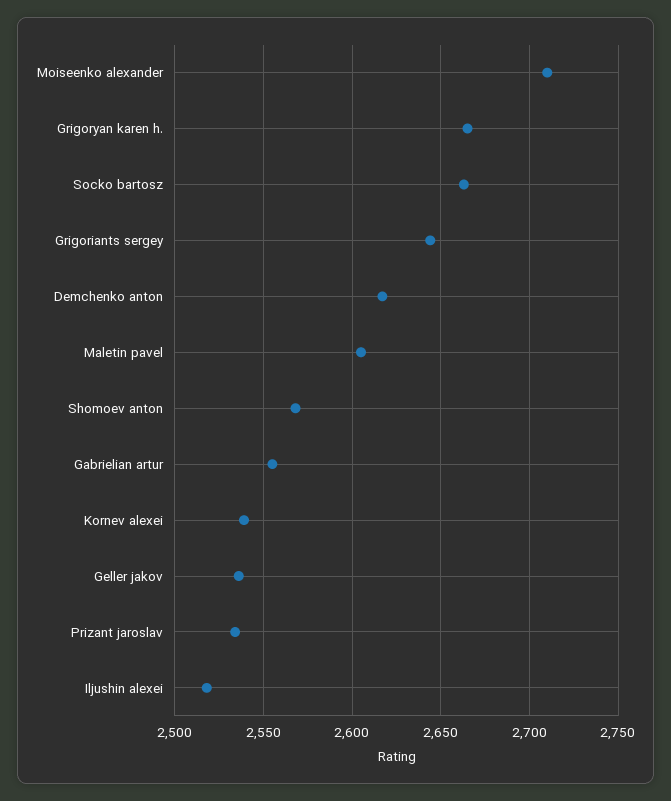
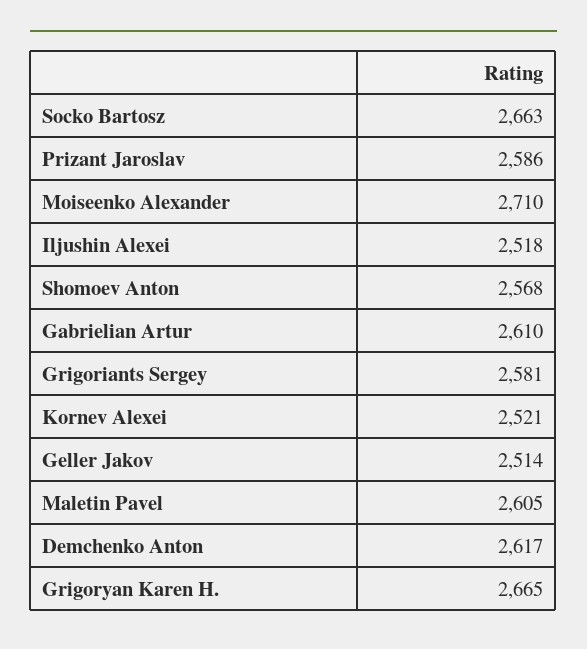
  {
    "Moiseenko alexander": 2710,
    "Grigoryan karen h.": 2665,
    "Socko bartosz": 2663,
-   "Grigoriants sergey": 2645,
+   "Grigoriants sergey": 2581,
    "Demchenko anton": 2617,
    "Maletin pavel": 2605,
    "Shomoev anton": 2568,
-   "Gabrielian artur": 2555,
+   "Gabrielian artur": 2610,
-   "Kornev alexei": 2540,
+   "Kornev alexei": 2521,
-   "Geller jakov": 2535,
+   "Geller jakov": 2514,
-   "Prizant jaroslav": 2535,
+   "Prizant jaroslav": 2586,
    "Iljushin alexei": 2518
  }

